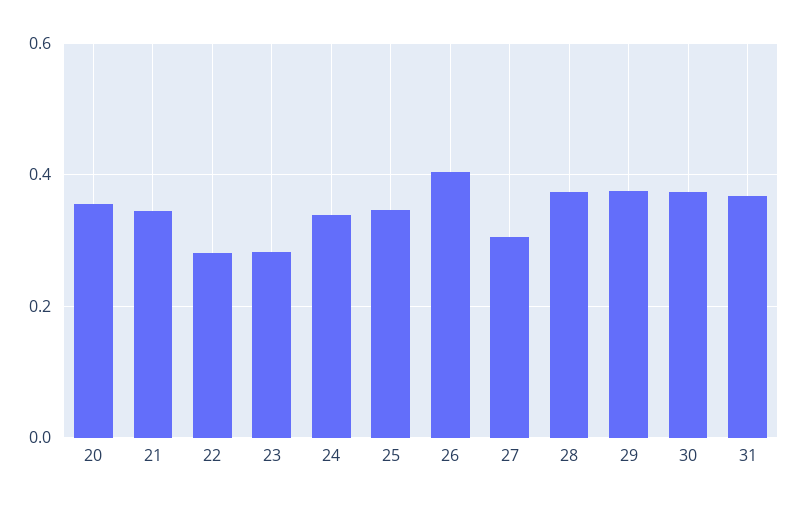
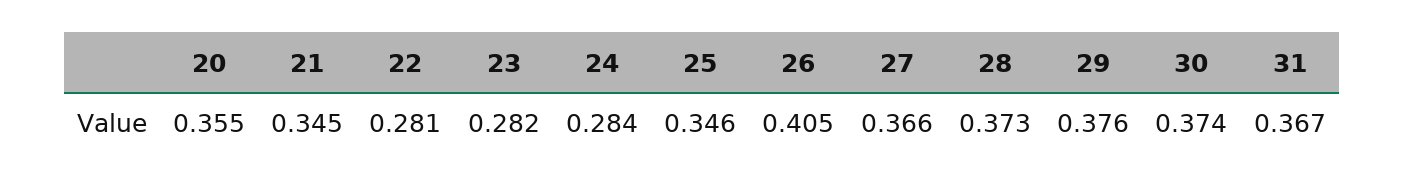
  {
    "20": 0.355,
    "21": 0.345,
    "22": 0.281,
    "23": 0.282,
-   "24": 0.34,
+   "24": 0.284,
    "25": 0.346,
    "26": 0.405,
-   "27": 0.3,
+   "27": 0.366,
    "28": 0.373,
    "29": 0.376,
    "30": 0.374,
    "31": 0.367
  }

